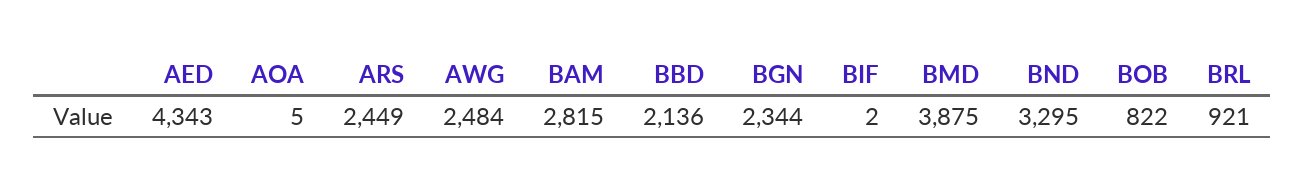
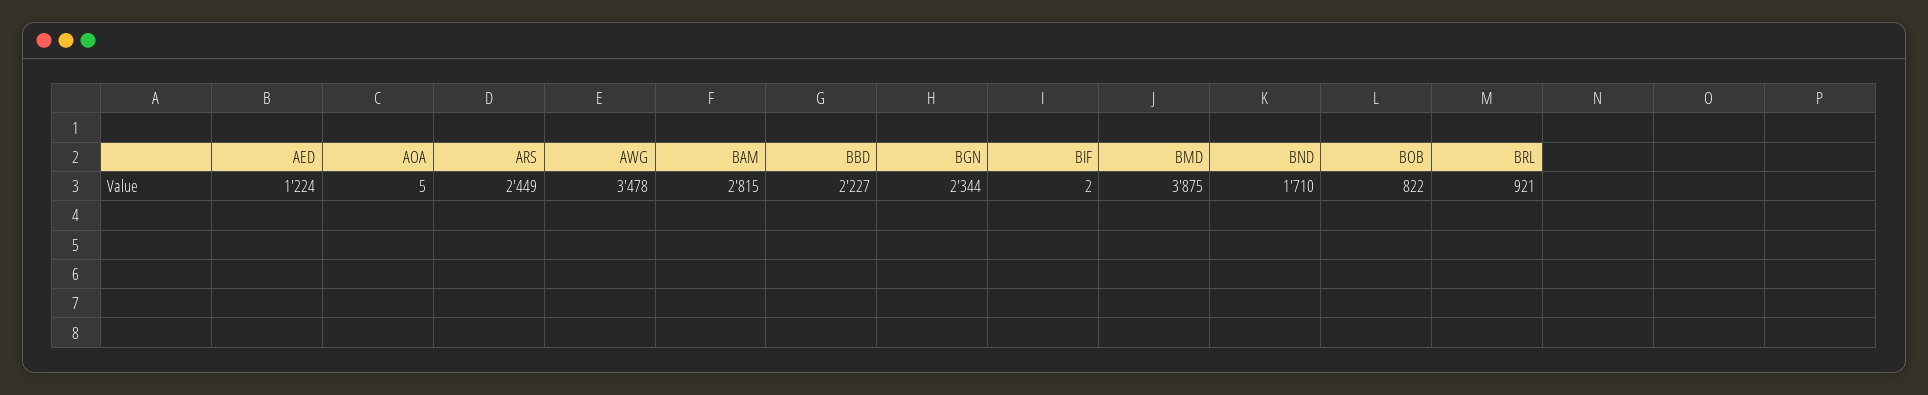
  {
-   "AED": 4343,
+   "AED": 1224,
    "AOA": 5,
    "ARS": 2449,
-   "AWG": 2484,
+   "AWG": 3478,
    "BAM": 2815,
-   "BBD": 2136,
+   "BBD": 2227,
    "BGN": 2344,
    "BIF": 2,
    "BMD": 3875,
-   "BND": 3295,
+   "BND": 1710,
    "BOB": 822,
    "BRL": 921
  }

